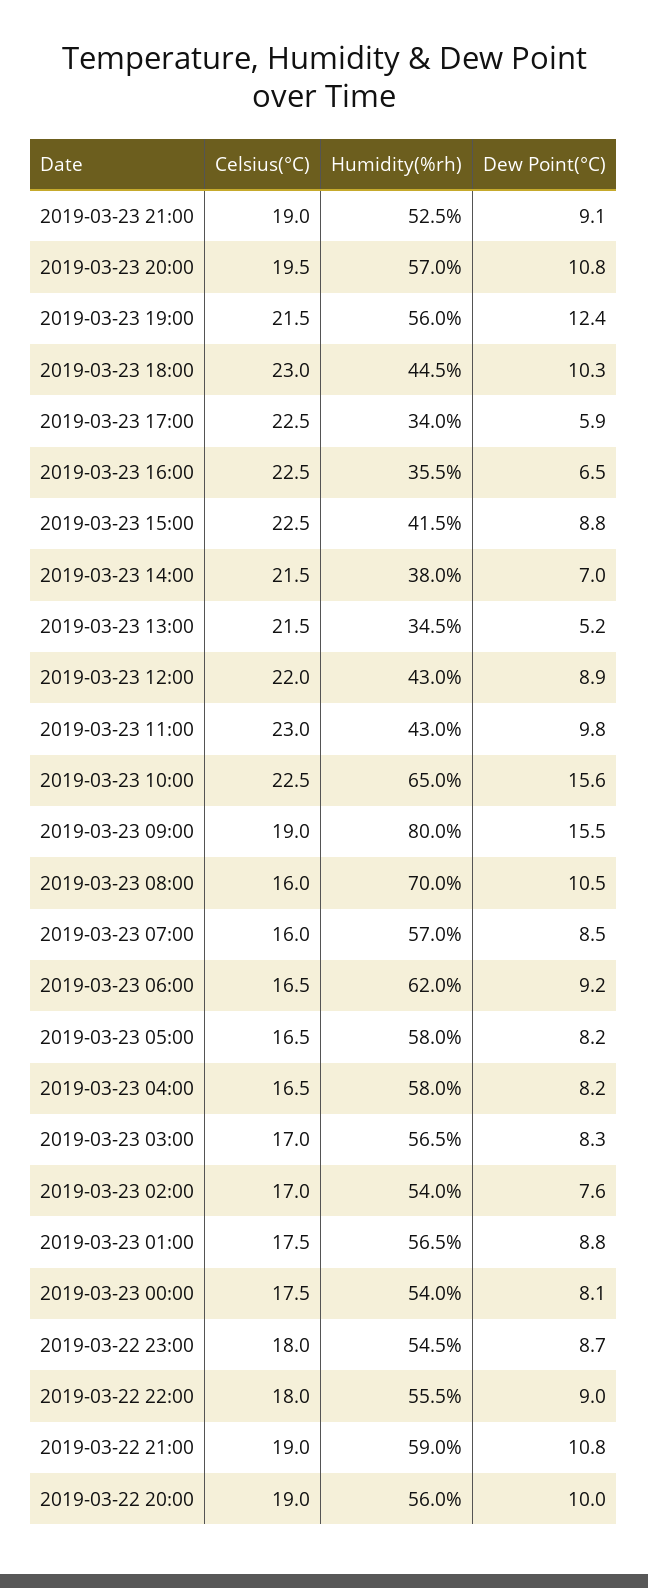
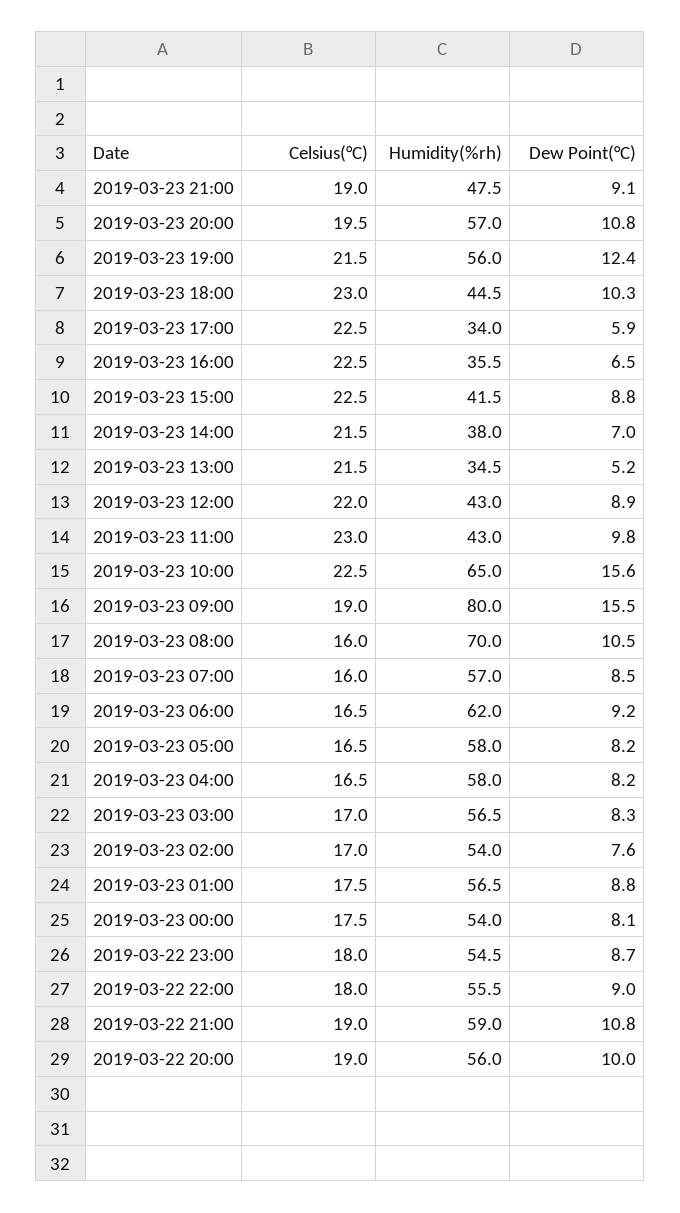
  {
    "Celsius(°C)": {
      "2019-03-23 21:00": 19,
      "2019-03-23 20:00": 19.5,
      "2019-03-23 19:00": 21.5,
      "2019-03-23 18:00": 23,
      "2019-03-23 17:00": 22.5,
      "2019-03-23 16:00": 22.5,
      "2019-03-23 15:00": 22.5,
      "2019-03-23 14:00": 21.5,
      "2019-03-23 13:00": 21.5,
      "2019-03-23 12:00": 22,
      "2019-03-23 11:00": 23,
      "2019-03-23 10:00": 22.5,
      "2019-03-23 09:00": 19,
      "2019-03-23 08:00": 16,
      "2019-03-23 07:00": 16,
      "2019-03-23 06:00": 16.5,
      "2019-03-23 05:00": 16.5,
      "2019-03-23 04:00": 16.5,
      "2019-03-23 03:00": 17,
      "2019-03-23 02:00": 17,
      "2019-03-23 01:00": 17.5,
      "2019-03-23 00:00": 17.5,
      "2019-03-22 23:00": 18,
      "2019-03-22 22:00": 18,
      "2019-03-22 21:00": 19,
      "2019-03-22 20:00": 19
    },
    "Humidity(%rh)": {
-     "2019-03-23 21:00": 52.5,
+     "2019-03-23 21:00": 47.5,
      "2019-03-23 20:00": 57,
      "2019-03-23 19:00": 56,
      "2019-03-23 18:00": 44.5,
      "2019-03-23 17:00": 34,
      "2019-03-23 16:00": 35.5,
      "2019-03-23 15:00": 41.5,
      "2019-03-23 14:00": 38,
      "2019-03-23 13:00": 34.5,
      "2019-03-23 12:00": 43,
      "2019-03-23 11:00": 43,
      "2019-03-23 10:00": 65,
      "2019-03-23 09:00": 80,
      "2019-03-23 08:00": 70,
      "2019-03-23 07:00": 57,
      "2019-03-23 06:00": 62,
      "2019-03-23 05:00": 58,
      "2019-03-23 04:00": 58,
      "2019-03-23 03:00": 56.5,
      "2019-03-23 02:00": 54,
      "2019-03-23 01:00": 56.5,
      "2019-03-23 00:00": 54,
      "2019-03-22 23:00": 54.5,
      "2019-03-22 22:00": 55.5,
      "2019-03-22 21:00": 59,
      "2019-03-22 20:00": 56
    },
    "Dew Point(°C)": {
      "2019-03-23 21:00": 9.1,
      "2019-03-23 20:00": 10.8,
      "2019-03-23 19:00": 12.4,
      "2019-03-23 18:00": 10.3,
      "2019-03-23 17:00": 5.9,
      "2019-03-23 16:00": 6.5,
      "2019-03-23 15:00": 8.8,
      "2019-03-23 14:00": 7,
      "2019-03-23 13:00": 5.2,
      "2019-03-23 12:00": 8.9,
      "2019-03-23 11:00": 9.8,
      "2019-03-23 10:00": 15.6,
      "2019-03-23 09:00": 15.5,
      "2019-03-23 08:00": 10.5,
      "2019-03-23 07:00": 8.5,
      "2019-03-23 06:00": 9.2,
      "2019-03-23 05:00": 8.2,
      "2019-03-23 04:00": 8.2,
      "2019-03-23 03:00": 8.3,
      "2019-03-23 02:00": 7.6,
      "2019-03-23 01:00": 8.8,
      "2019-03-23 00:00": 8.1,
      "2019-03-22 23:00": 8.7,
      "2019-03-22 22:00": 9,
      "2019-03-22 21:00": 10.8,
      "2019-03-22 20:00": 10
    }
  }

